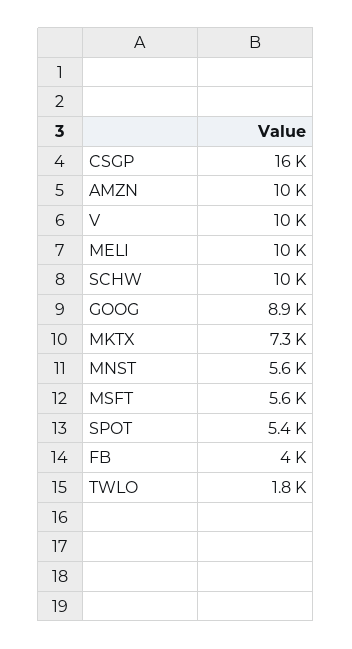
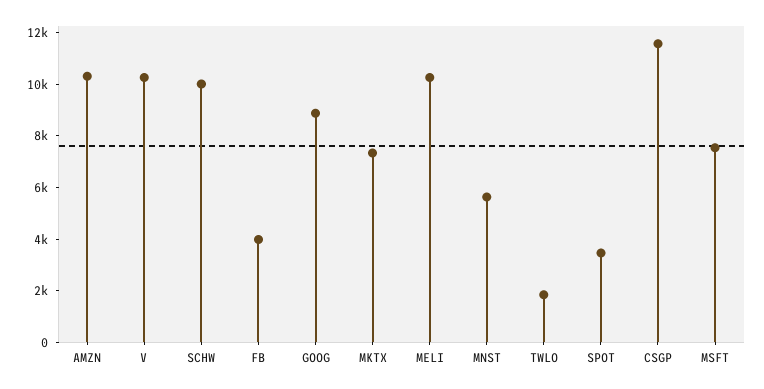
  {
-   "CSGP": 16000,
+   "CSGP": 11500,
    "AMZN": 10000,
    "V": 10000,
    "MELI": 10000,
    "SCHW": 10000,
    "GOOG": 8900,
    "MKTX": 7300,
    "MNST": 5600,
-   "MSFT": 5600,
+   "MSFT": 7500,
-   "SPOT": 5400,
+   "SPOT": 3500,
    "FB": 4000,
    "TWLO": 1800
  }

